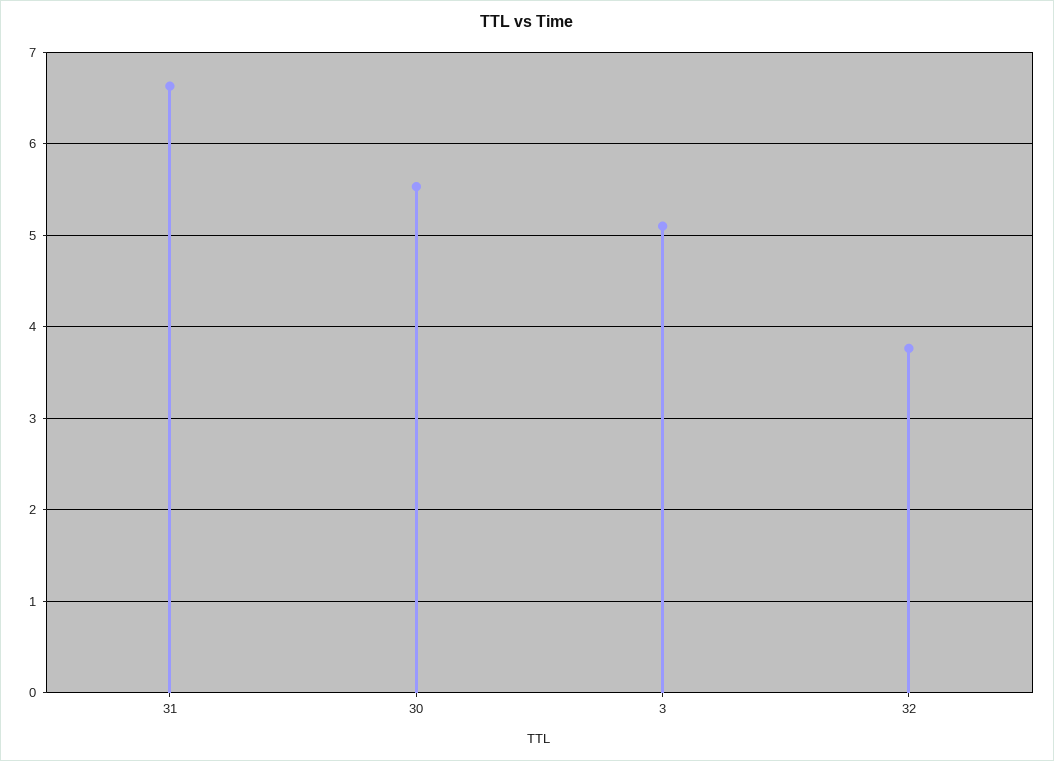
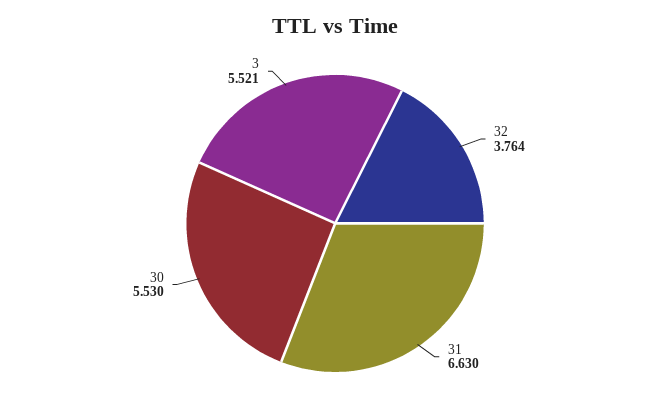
  {
    "31": 6.63,
    "30": 5.53,
-   "3": 5.1,
+   "3": 5.521,
    "32": 3.764
  }

